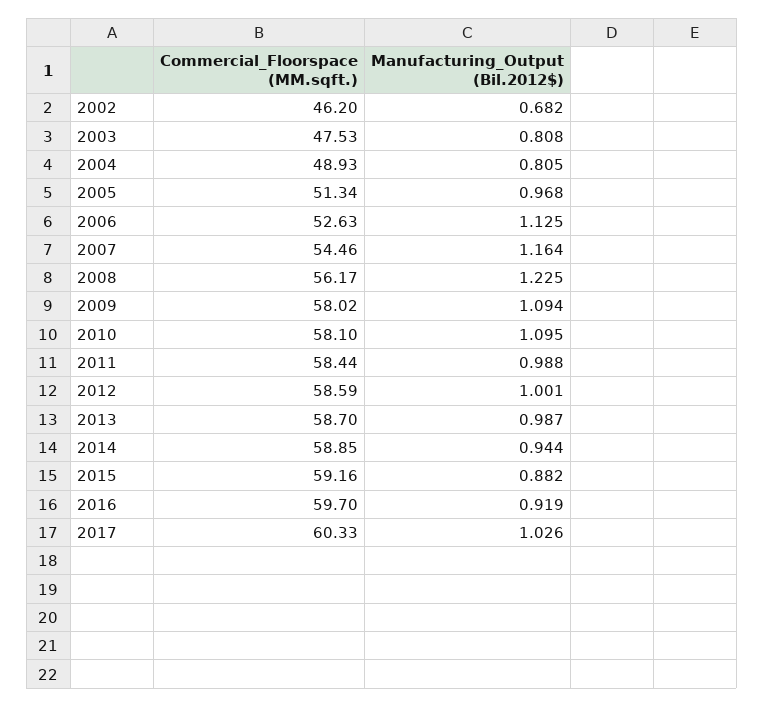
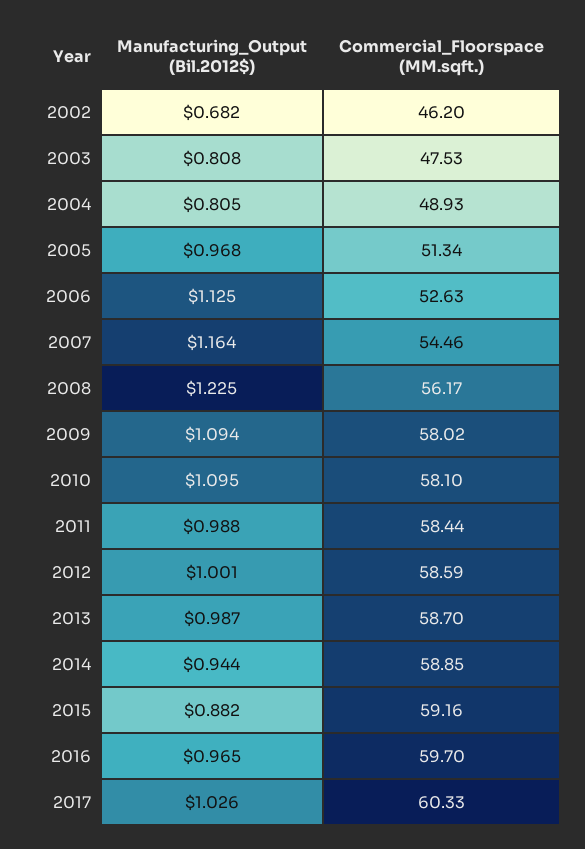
  {
    "Commercial_Floorspace (MM.sqft.)": {
      "2002": 46.2,
      "2003": 47.53,
      "2004": 48.93,
      "2005": 51.34,
      "2006": 52.63,
      "2007": 54.46,
      "2008": 56.17,
      "2009": 58.02,
      "2010": 58.1,
      "2011": 58.44,
      "2012": 58.59,
      "2013": 58.7,
      "2014": 58.85,
      "2015": 59.16,
      "2016": 59.7,
      "2017": 60.33
    },
    "Manufacturing_Output (Bil.2012$)": {
      "2002": 0.682,
      "2003": 0.808,
      "2004": 0.805,
      "2005": 0.968,
      "2006": 1.125,
      "2007": 1.164,
      "2008": 1.225,
      "2009": 1.094,
      "2010": 1.095,
      "2011": 0.988,
      "2012": 1.001,
      "2013": 0.987,
      "2014": 0.944,
      "2015": 0.882,
-     "2016": 0.919,
+     "2016": 0.965,
      "2017": 1.026
    }
  }

